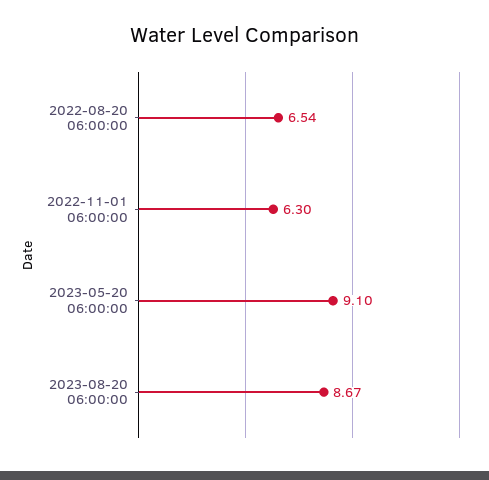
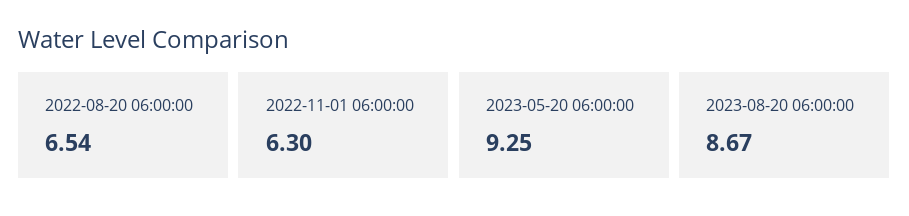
  {
    "2022-08-20 06:00:00": 6.54,
    "2022-11-01 06:00:00": 6.3,
-   "2023-05-20 06:00:00": 9.1,
+   "2023-05-20 06:00:00": 9.25,
    "2023-08-20 06:00:00": 8.67
  }

